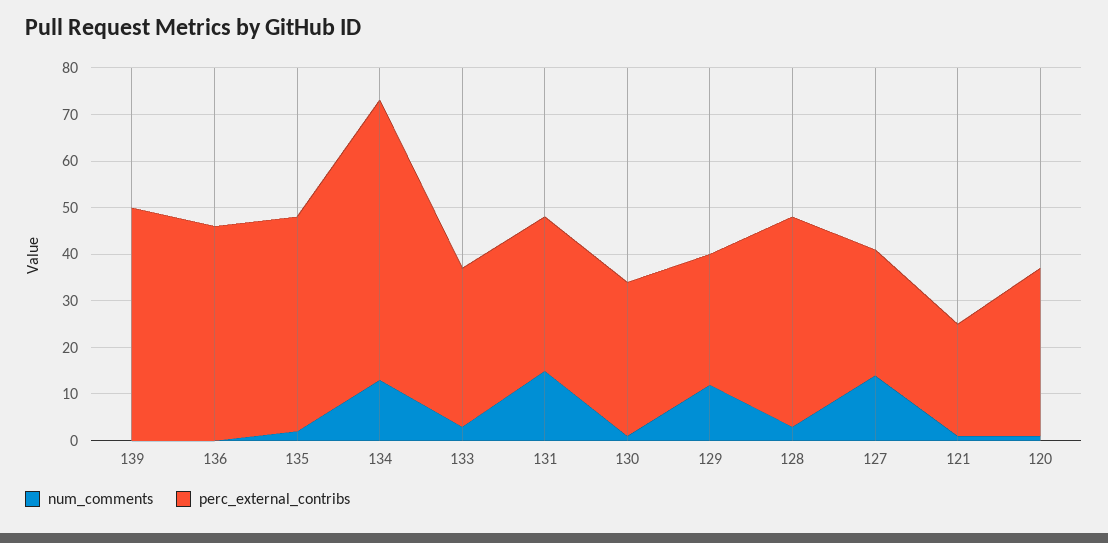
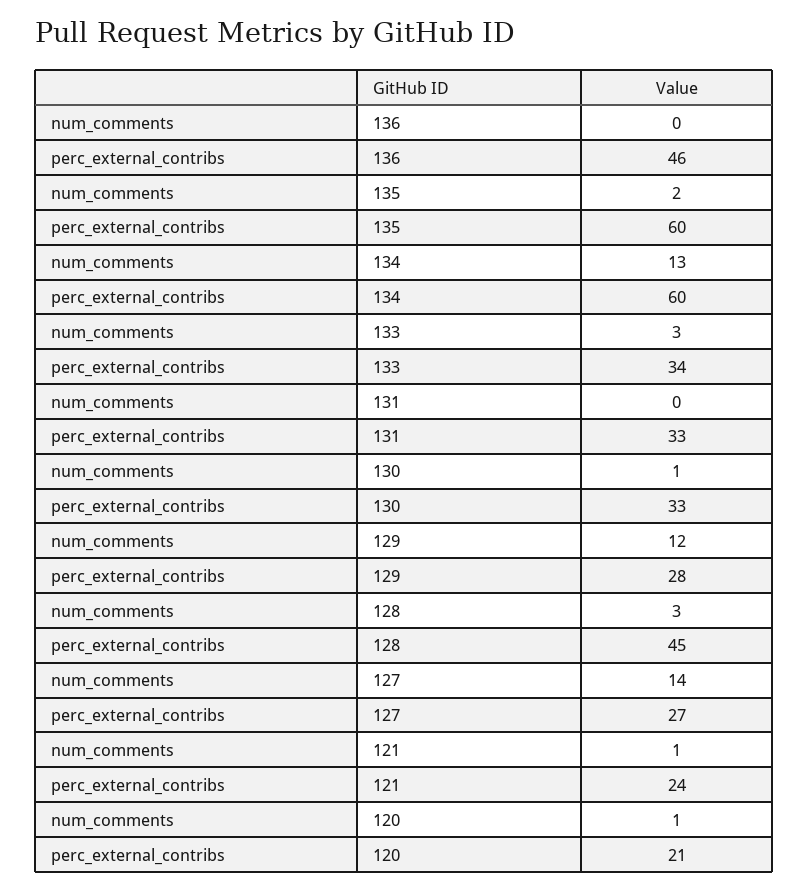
  {
    "num_comments": {
-     "139": 0,
      "136": 0,
      "135": 2,
      "134": 13,
      "133": 3,
-     "131": 15,
+     "131": 0,
      "130": 1,
      "129": 12,
      "128": 3,
      "127": 14,
      "121": 1,
      "120": 1
    },
    "perc_external_contribs": {
-     "139": 50,
      "136": 46,
-     "135": 45,
+     "135": 60,
      "134": 60,
      "133": 34,
      "131": 33,
      "130": 33,
      "129": 28,
      "128": 45,
      "127": 27,
      "121": 24,
-     "120": 35
+     "120": 21
    }
  }

